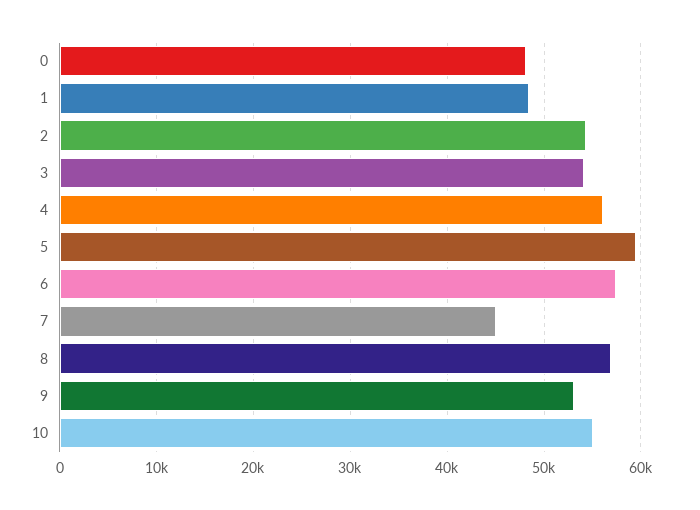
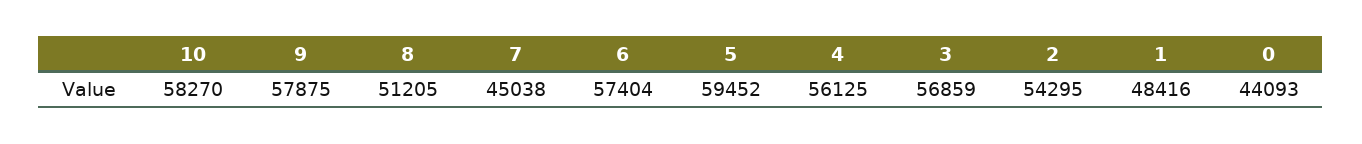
  {
-   "0": 48000,
+   "0": 44093,
    "1": 48416,
    "2": 54295,
-   "3": 54000,
+   "3": 56859,
    "4": 56125,
    "5": 59452,
    "6": 57404,
    "7": 45038,
-   "8": 57000,
+   "8": 51205,
-   "9": 53000,
+   "9": 57875,
-   "10": 55000
+   "10": 58270
  }

